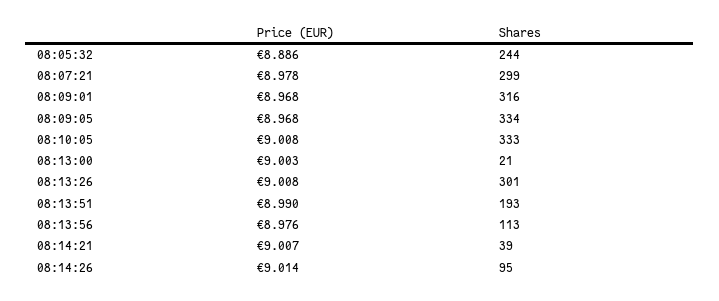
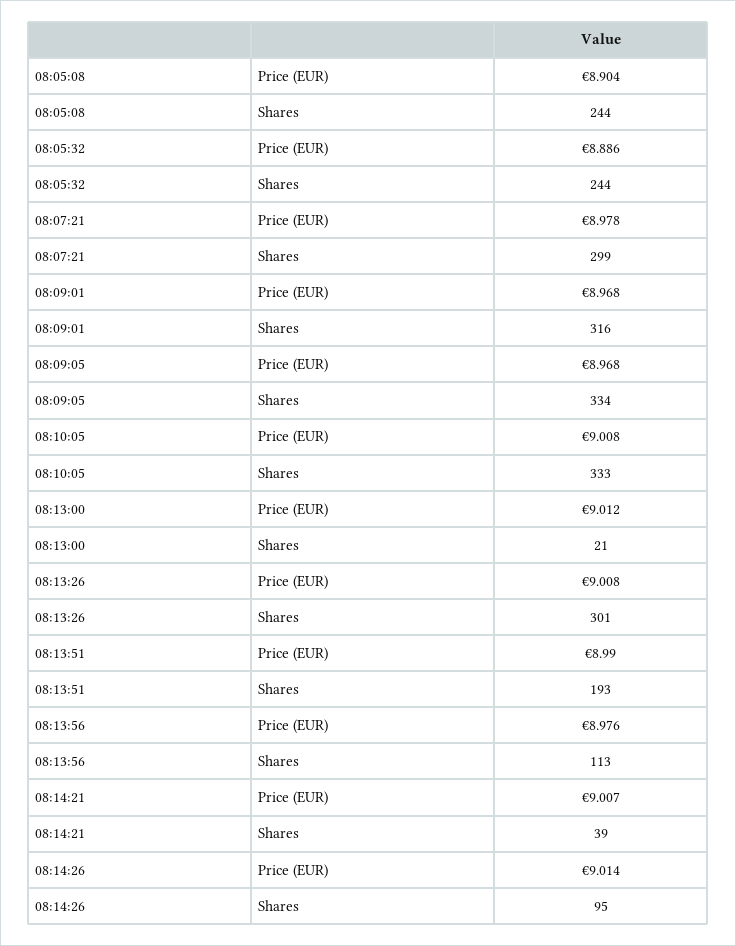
  {
    "Price (EUR)": {
      "08:05:32": 8.886,
      "08:07:21": 8.978,
      "08:09:01": 8.968,
      "08:09:05": 8.968,
      "08:10:05": 9.008,
-     "08:13:00": 9.003,
+     "08:13:00": 9.012,
      "08:13:26": 9.008,
      "08:13:51": 8.99,
      "08:13:56": 8.976,
      "08:14:21": 9.007,
-     "08:14:26": 9.014
+     "08:14:26": 9.014,
+     "08:05:08": 8.904
    },
    "Shares": {
      "08:05:32": 244,
      "08:07:21": 299,
      "08:09:01": 316,
      "08:09:05": 334,
      "08:10:05": 333,
      "08:13:00": 21,
      "08:13:26": 301,
      "08:13:51": 193,
      "08:13:56": 113,
      "08:14:21": 39,
-     "08:14:26": 95
+     "08:14:26": 95,
+     "08:05:08": 244
    }
  }

